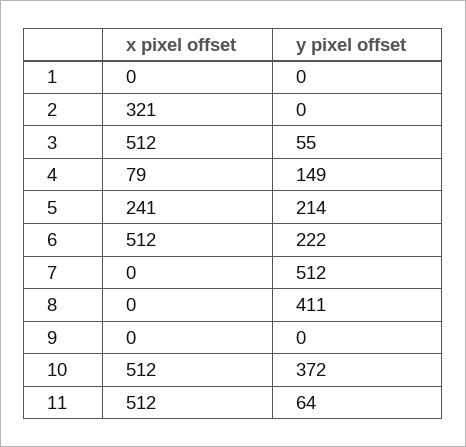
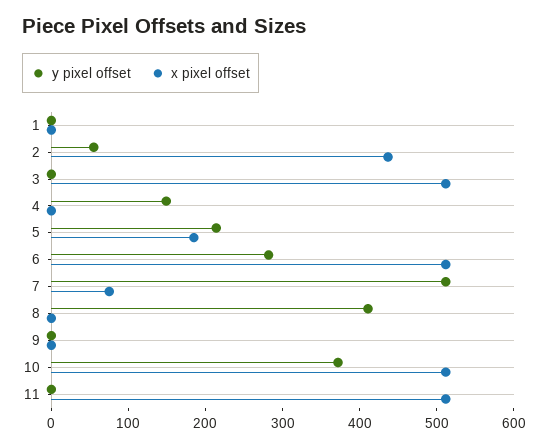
  {
    "x pixel offset": {
      "1": 0,
-     "2": 321,
+     "2": 440,
      "3": 512,
-     "4": 79,
+     "4": 0,
-     "5": 241,
+     "5": 180,
      "6": 512,
-     "7": 0,
+     "7": 80,
      "8": 0,
      "9": 0,
      "10": 512,
      "11": 512
    },
    "y pixel offset": {
      "1": 0,
-     "2": 0,
+     "2": 60,
-     "3": 55,
+     "3": 0,
      "4": 149,
      "5": 214,
-     "6": 222,
+     "6": 280,
      "7": 512,
      "8": 411,
      "9": 0,
      "10": 372,
-     "11": 64
+     "11": 0
    }
  }

